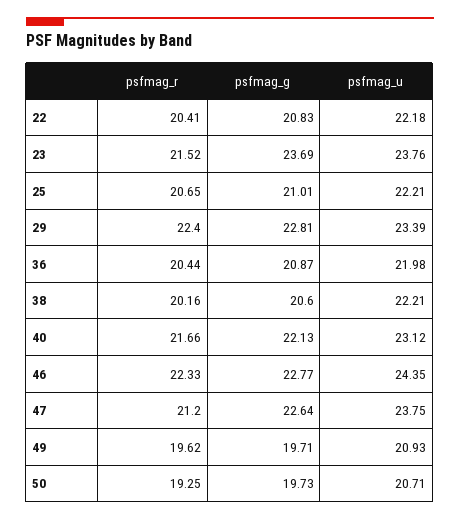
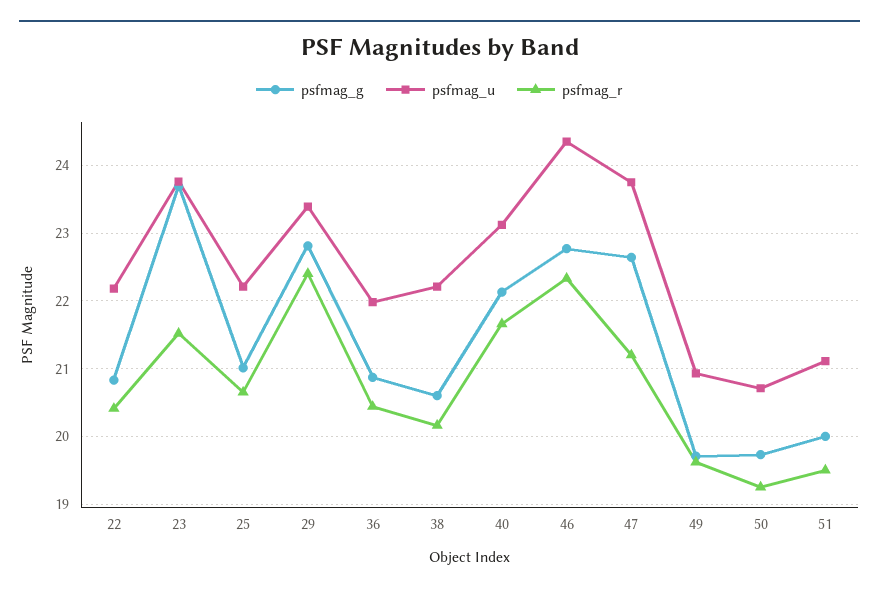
  {
    "psfmag_r": {
      "22": 20.41,
      "23": 21.52,
      "25": 20.65,
      "29": 22.4,
      "36": 20.44,
      "38": 20.16,
      "40": 21.66,
      "46": 22.33,
      "47": 21.2,
      "49": 19.62,
-     "50": 19.25
+     "50": 19.25,
+     "51": 19.5
    },
    "psfmag_g": {
      "22": 20.83,
      "23": 23.69,
      "25": 21.01,
      "29": 22.81,
      "36": 20.87,
      "38": 20.6,
      "40": 22.13,
      "46": 22.77,
      "47": 22.64,
      "49": 19.71,
-     "50": 19.73
+     "50": 19.73,
+     "51": 20
    },
    "psfmag_u": {
      "22": 22.18,
      "23": 23.76,
      "25": 22.21,
      "29": 23.39,
      "36": 21.98,
      "38": 22.21,
      "40": 23.12,
      "46": 24.35,
      "47": 23.75,
      "49": 20.93,
-     "50": 20.71
+     "50": 20.71,
+     "51": 21.1
    }
  }

